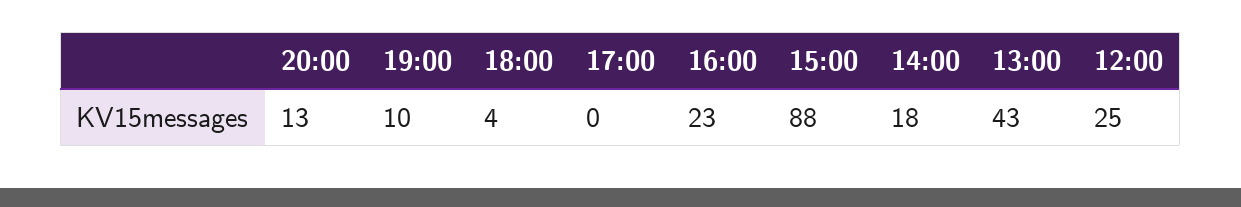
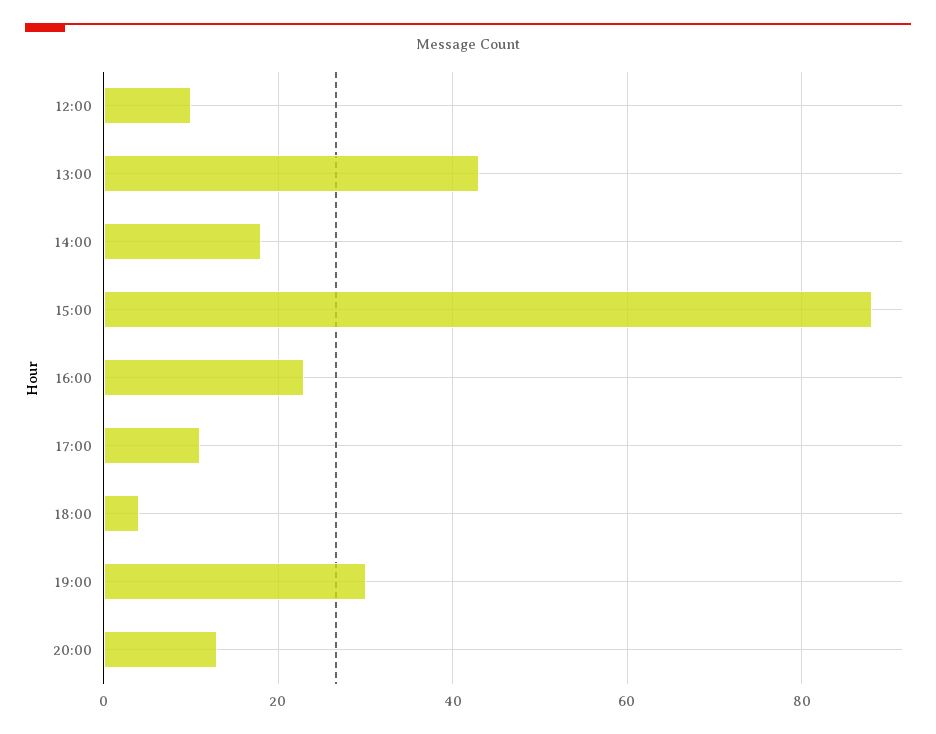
  {
    "20:00": 13,
-   "19:00": 10,
+   "19:00": 30,
    "18:00": 4,
-   "17:00": 0,
+   "17:00": 10,
    "16:00": 23,
    "15:00": 88,
    "14:00": 18,
    "13:00": 43,
-   "12:00": 25
+   "12:00": 10
  }

